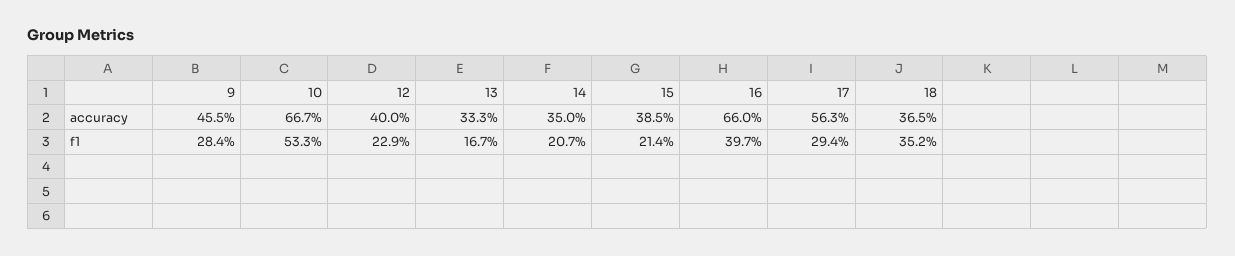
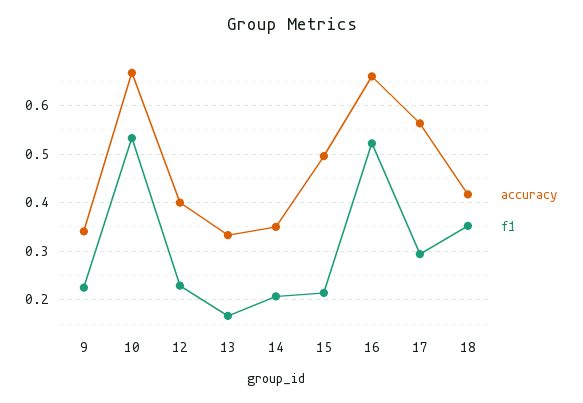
  {
    "accuracy": {
-     "9": 0.455,
+     "9": 0.34,
      "10": 0.667,
      "12": 0.4,
      "13": 0.333,
      "14": 0.35,
-     "15": 0.385,
+     "15": 0.5,
      "16": 0.66,
      "17": 0.563,
-     "18": 0.365
+     "18": 0.42
    },
    "f1": {
-     "9": 0.284,
+     "9": 0.22,
      "10": 0.533,
      "12": 0.229,
      "13": 0.167,
      "14": 0.207,
      "15": 0.214,
-     "16": 0.397,
+     "16": 0.52,
      "17": 0.294,
      "18": 0.352
    }
  }

